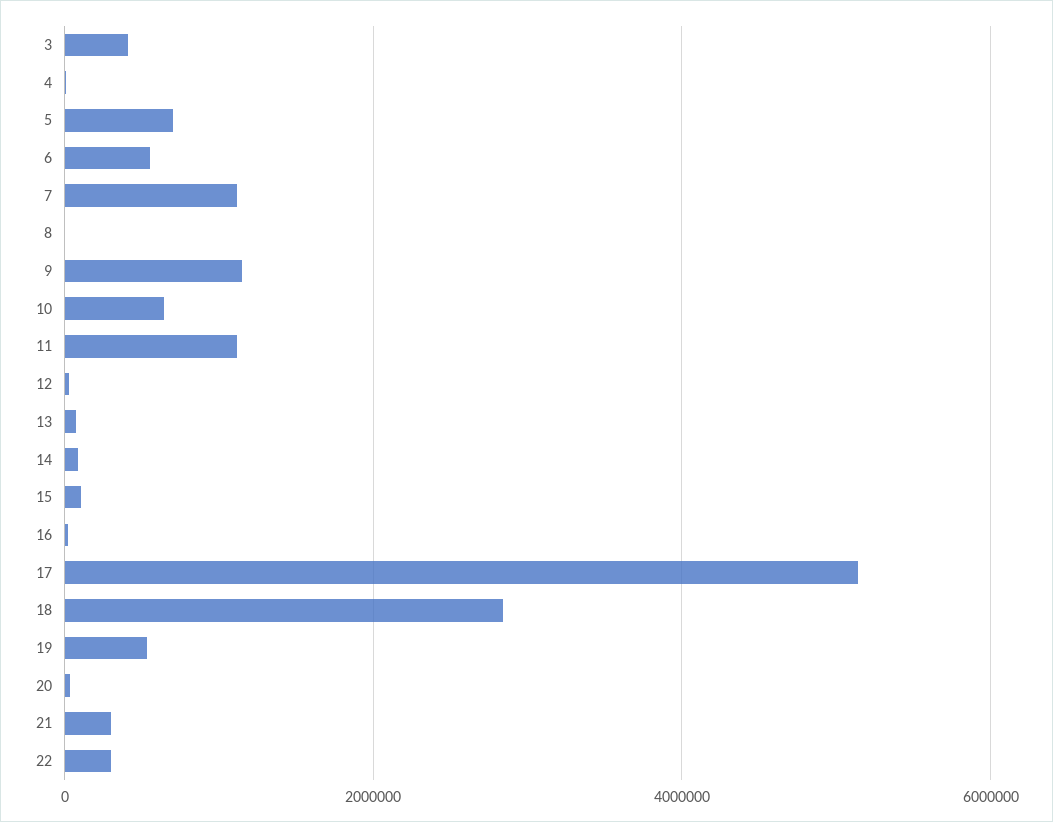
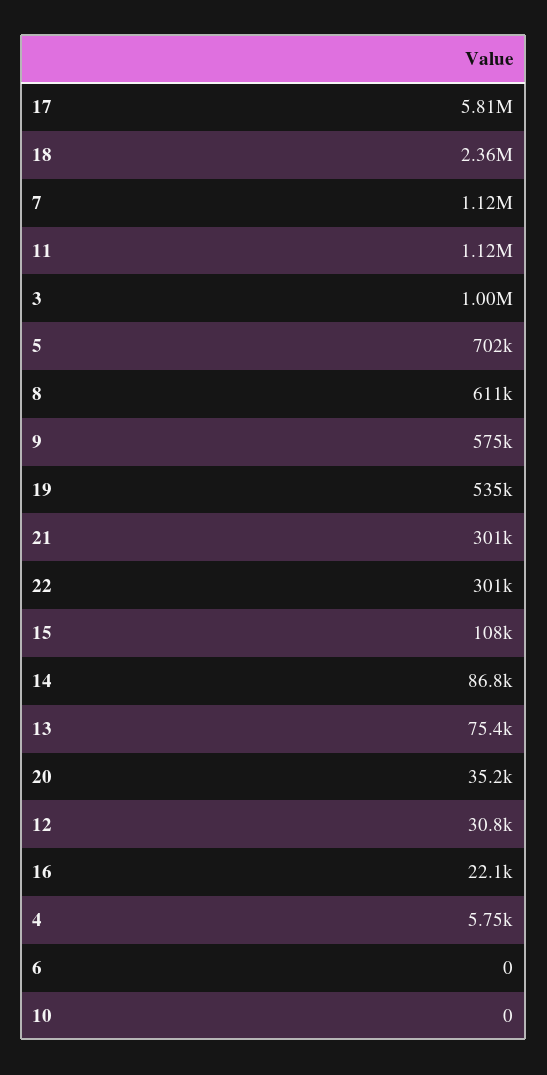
  {
-   "3": 400000,
+   "3": 1000000,
    "4": 5750,
    "5": 702000,
-   "6": 600000,
+   "6": 0,
    "7": 1120000,
-   "8": 0,
+   "8": 611000,
-   "9": 1200000,
+   "9": 575000,
-   "10": 600000,
+   "10": 0,
    "11": 1120000,
    "12": 30800,
    "13": 75400,
    "14": 86800,
    "15": 108000,
    "16": 22100,
-   "17": 5200000,
+   "17": 5810000,
-   "18": 2800000,
+   "18": 2360000,
    "19": 535000,
    "20": 35200,
    "21": 301000,
    "22": 301000
  }

